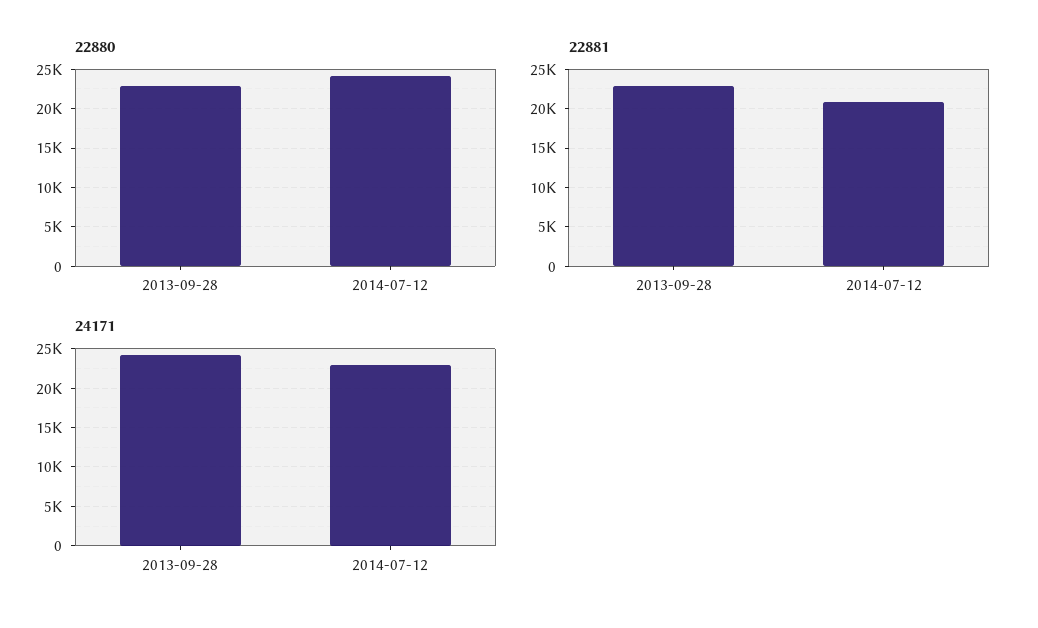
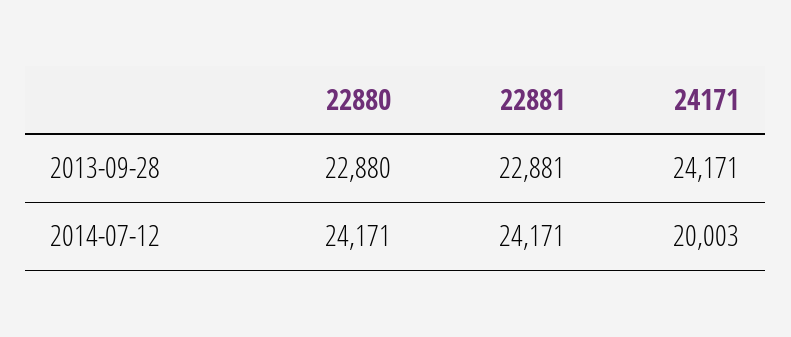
  {
    "22880": {
      "2013-09-28": 22880,
      "2014-07-12": 24171
    },
    "22881": {
      "2013-09-28": 22881,
-     "2014-07-12": 21000
+     "2014-07-12": 24171
    },
    "24171": {
      "2013-09-28": 24171,
-     "2014-07-12": 23000
+     "2014-07-12": 20003
    }
  }

